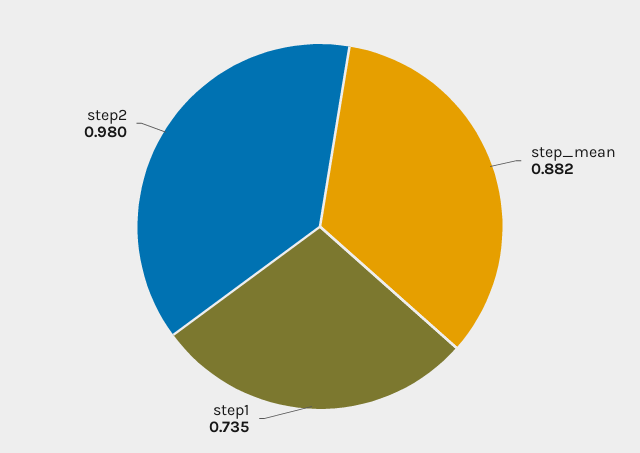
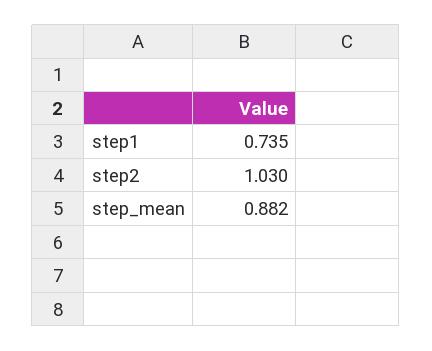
  {
    "step_mean": 0.882,
    "step1": 0.735,
-   "step2": 0.98
+   "step2": 1.03
  }

